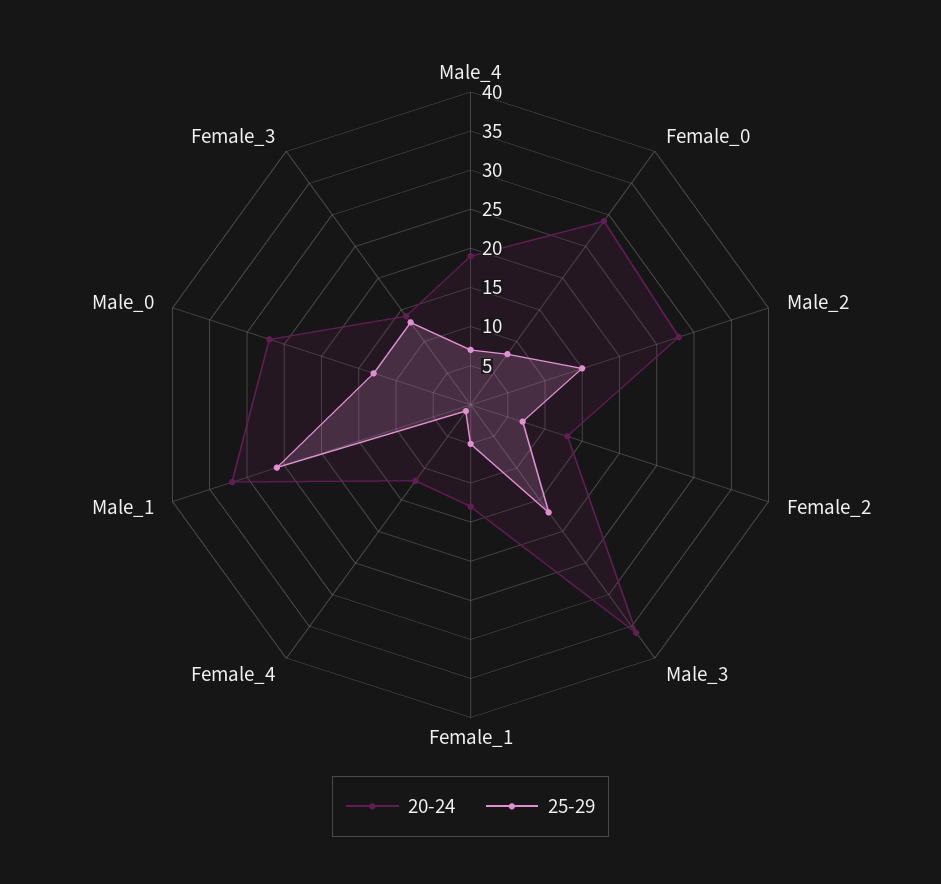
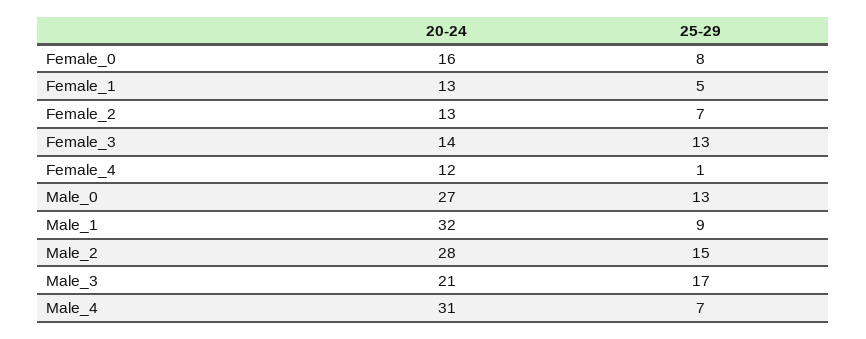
  {
    "20-24": {
-     "Male_4": 20,
+     "Male_4": 31,
-     "Female_0": 30,
+     "Female_0": 16,
      "Male_2": 28,
      "Female_2": 13,
-     "Male_3": 35,
+     "Male_3": 21,
      "Female_1": 13,
      "Female_4": 12,
      "Male_1": 32,
      "Male_0": 27,
      "Female_3": 14
    },
    "25-29": {
      "Male_4": 7,
      "Female_0": 8,
      "Male_2": 15,
      "Female_2": 7,
      "Male_3": 17,
      "Female_1": 5,
      "Female_4": 1,
-     "Male_1": 25,
+     "Male_1": 9,
      "Male_0": 13,
      "Female_3": 13
    }
  }

